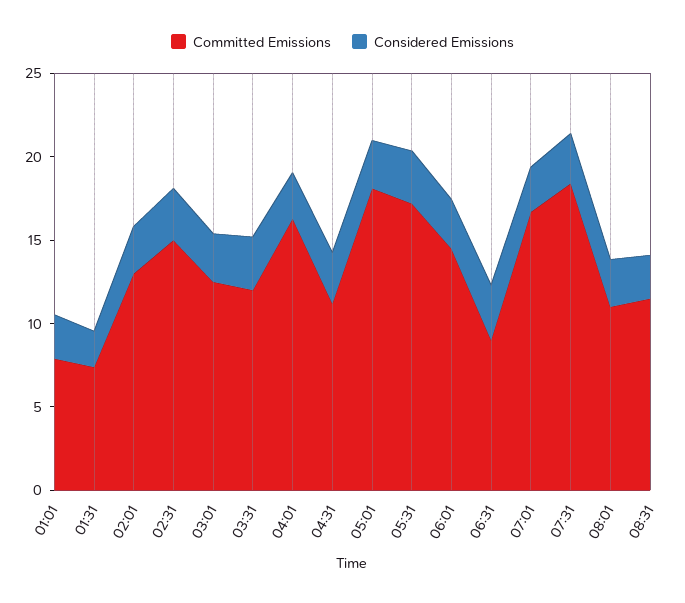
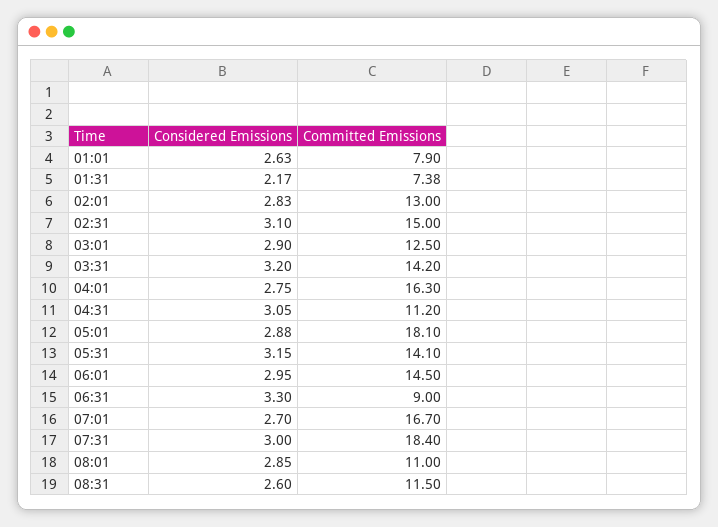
  {
    "Committed Emissions": {
      "01:01": 7.9,
      "01:31": 7.38,
      "02:01": 13,
      "02:31": 15,
      "03:01": 12.5,
-     "03:31": 12,
+     "03:31": 14.2,
      "04:01": 16.3,
      "04:31": 11.2,
      "05:01": 18.1,
-     "05:31": 17,
+     "05:31": 14.1,
      "06:01": 14.5,
      "06:31": 9,
      "07:01": 16.7,
      "07:31": 18.4,
      "08:01": 11,
      "08:31": 11.5
    },
    "Considered Emissions": {
      "01:01": 2.63,
      "01:31": 2.17,
      "02:01": 2.83,
      "02:31": 3.1,
      "03:01": 2.9,
      "03:31": 3.2,
      "04:01": 2.75,
      "04:31": 3.05,
      "05:01": 2.88,
      "05:31": 3.15,
      "06:01": 2.95,
      "06:31": 3.3,
      "07:01": 2.7,
      "07:31": 3,
      "08:01": 2.85,
      "08:31": 2.6
    }
  }

